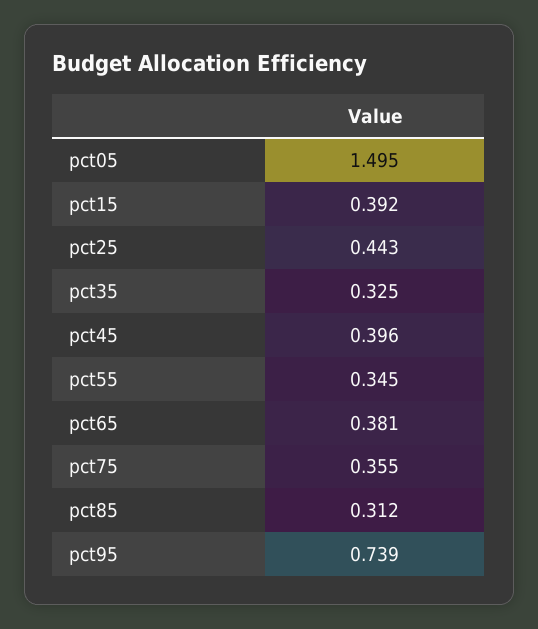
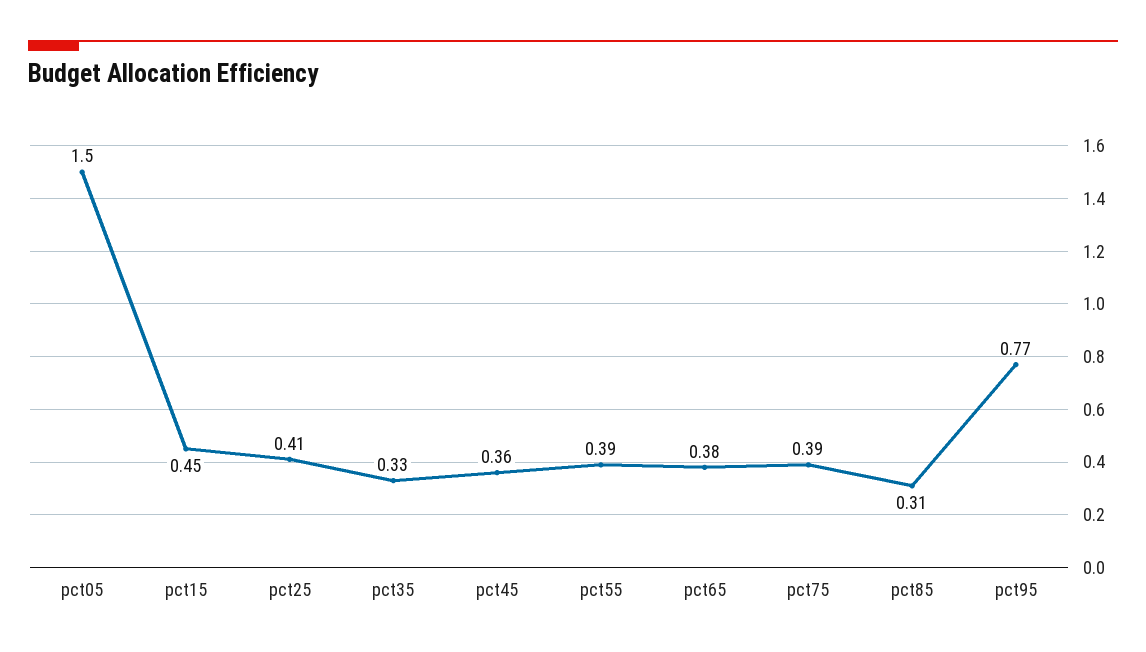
  {
    "pct05": 1.495,
-   "pct15": 0.392,
+   "pct15": 0.45,
-   "pct25": 0.443,
+   "pct25": 0.41,
    "pct35": 0.325,
-   "pct45": 0.396,
+   "pct45": 0.36,
-   "pct55": 0.345,
+   "pct55": 0.39,
    "pct65": 0.381,
-   "pct75": 0.355,
+   "pct75": 0.39,
    "pct85": 0.312,
-   "pct95": 0.739
+   "pct95": 0.77
  }

